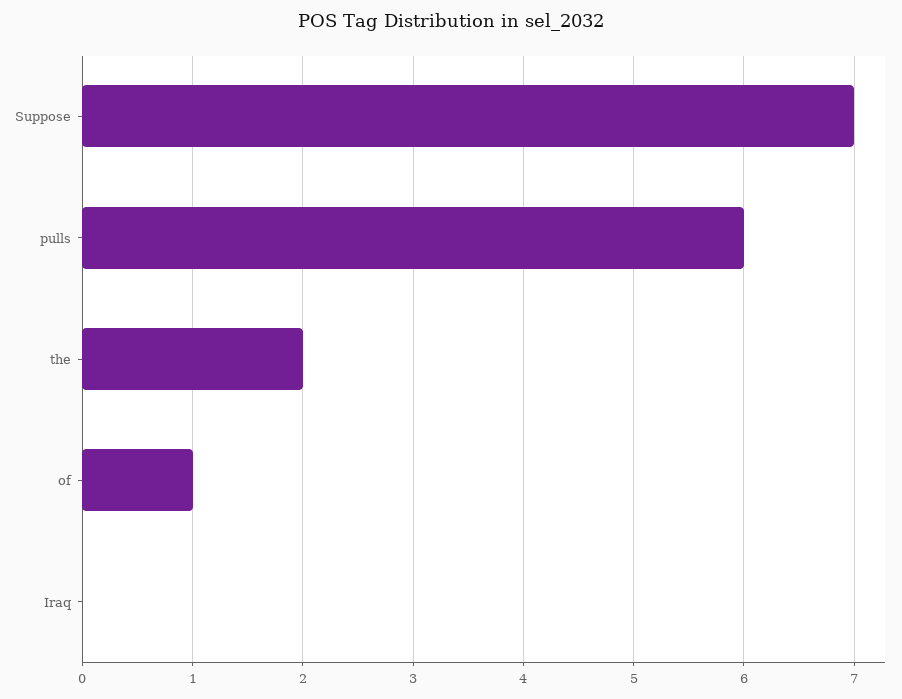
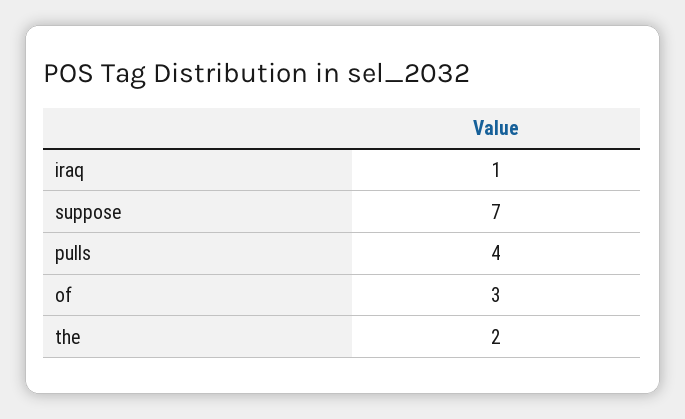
  {
    "Suppose": 7,
-   "pulls": 6,
+   "pulls": 4,
    "the": 2,
-   "of": 1,
+   "of": 3,
-   "Iraq": 0
+   "Iraq": 1
  }

